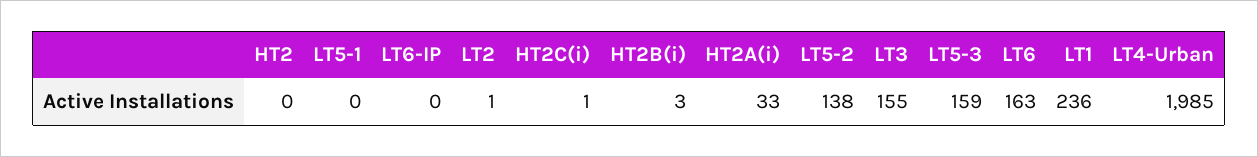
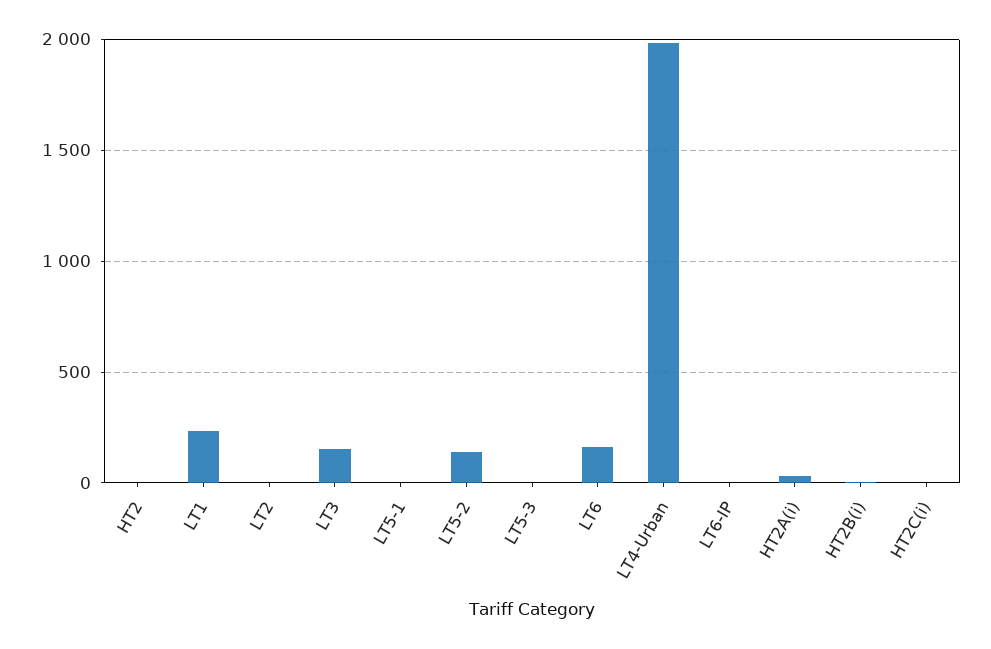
  {
    "HT2": 0,
    "LT5-1": 0,
    "LT6-IP": 0,
    "LT2": 1,
    "HT2C(i)": 1,
    "HT2B(i)": 3,
    "HT2A(i)": 33,
    "LT5-2": 138,
    "LT3": 155,
-   "LT5-3": 159,
+   "LT5-3": 0,
    "LT6": 163,
    "LT1": 236,
    "LT4-Urban": 1985
  }

